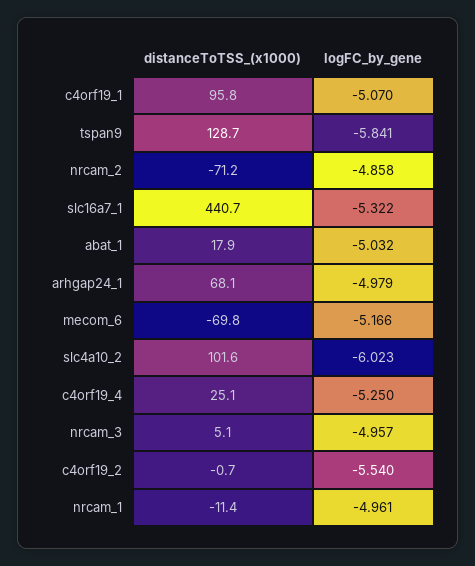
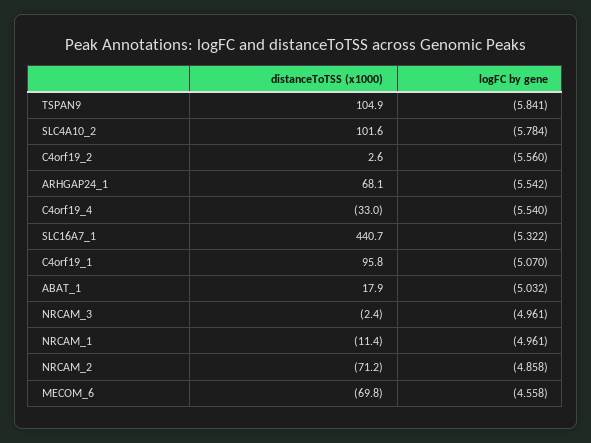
  {
    "distanceToTSS_(x1000)": {
      "c4orf19_1": 95.8,
-     "tspan9": 128.7,
+     "tspan9": 104.9,
      "nrcam_2": -71.2,
      "slc16a7_1": 440.7,
      "abat_1": 17.9,
      "arhgap24_1": 68.1,
      "mecom_6": -69.8,
      "slc4a10_2": 101.6,
-     "c4orf19_4": 25.1,
+     "c4orf19_4": -33,
-     "nrcam_3": 5.1,
+     "nrcam_3": -2.4,
-     "c4orf19_2": -0.7,
+     "c4orf19_2": 2.6,
      "nrcam_1": -11.4
    },
    "logFC_by_gene": {
      "c4orf19_1": -5.07,
      "tspan9": -5.841,
      "nrcam_2": -4.858,
      "slc16a7_1": -5.322,
      "abat_1": -5.032,
-     "arhgap24_1": -4.979,
+     "arhgap24_1": -5.542,
-     "mecom_6": -5.166,
+     "mecom_6": -4.558,
-     "slc4a10_2": -6.023,
+     "slc4a10_2": -5.784,
-     "c4orf19_4": -5.25,
+     "c4orf19_4": -5.54,
-     "nrcam_3": -4.957,
+     "nrcam_3": -4.961,
-     "c4orf19_2": -5.54,
+     "c4orf19_2": -5.56,
      "nrcam_1": -4.961
    }
  }

